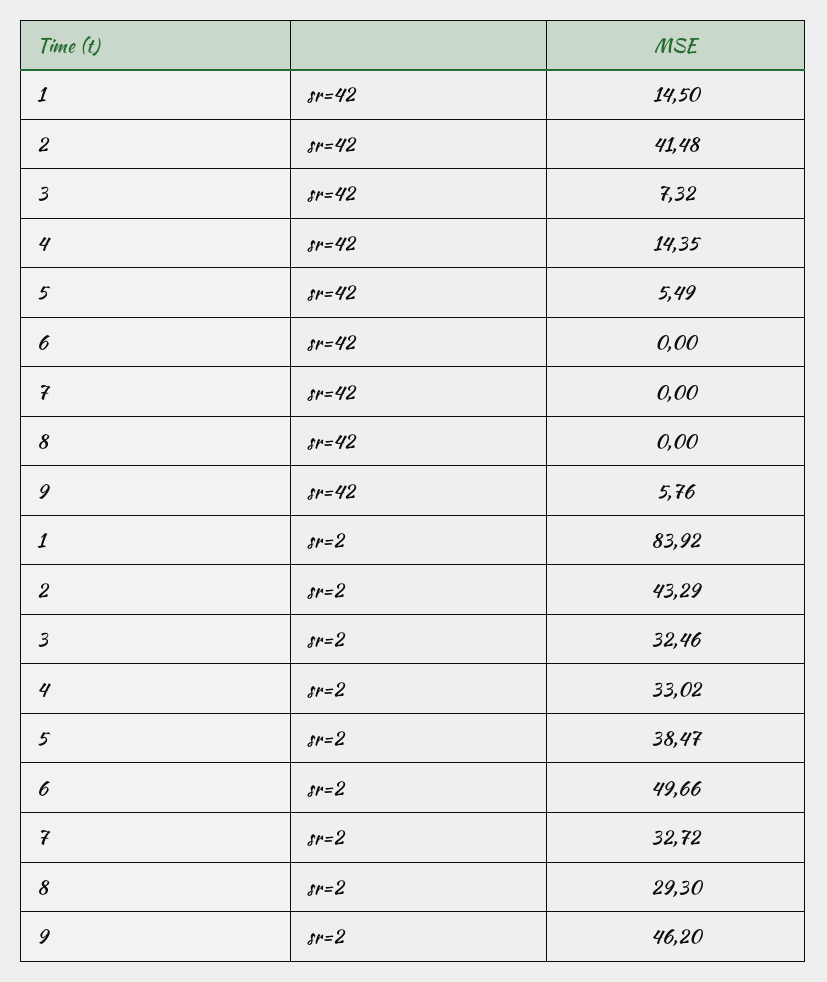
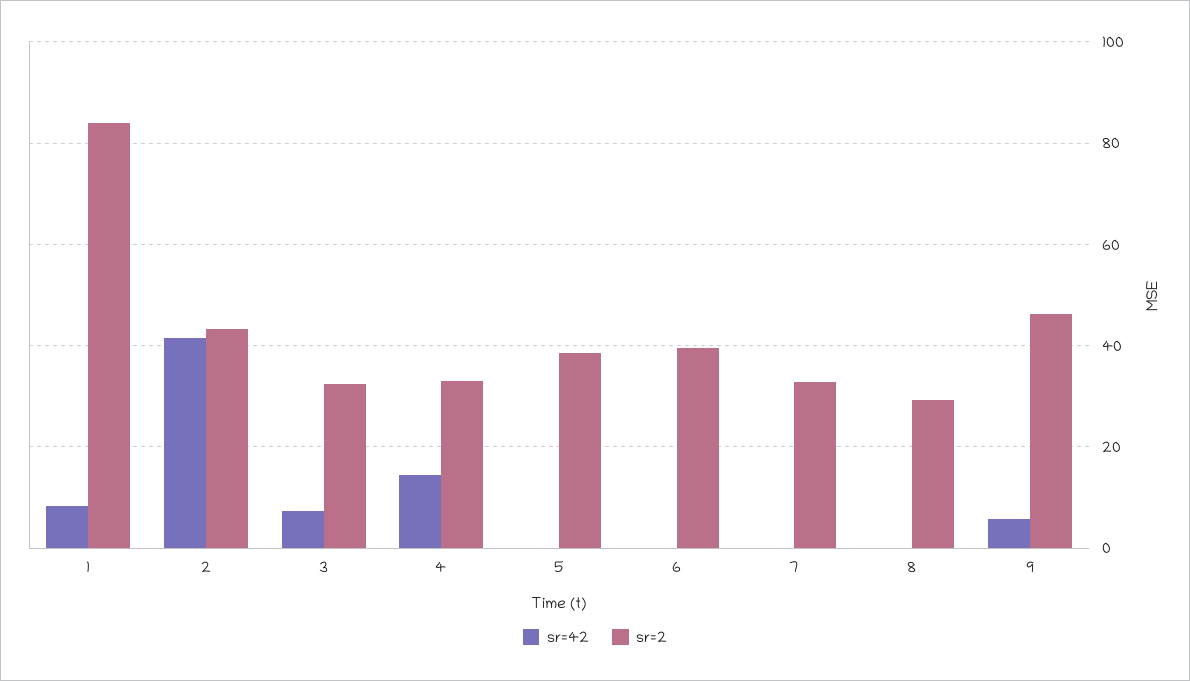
  {
    "sr=42": {
-     "1": 14.5,
+     "1": 8,
      "2": 41.48,
      "3": 7.32,
      "4": 14.35,
-     "5": 5.49,
+     "5": 0,
      "6": 0,
      "7": 0,
      "8": 0,
      "9": 5.76
    },
    "sr=2": {
      "1": 83.92,
      "2": 43.29,
      "3": 32.46,
      "4": 33.02,
      "5": 38.47,
-     "6": 49.66,
+     "6": 40,
      "7": 32.72,
      "8": 29.3,
      "9": 46.2
    }
  }

